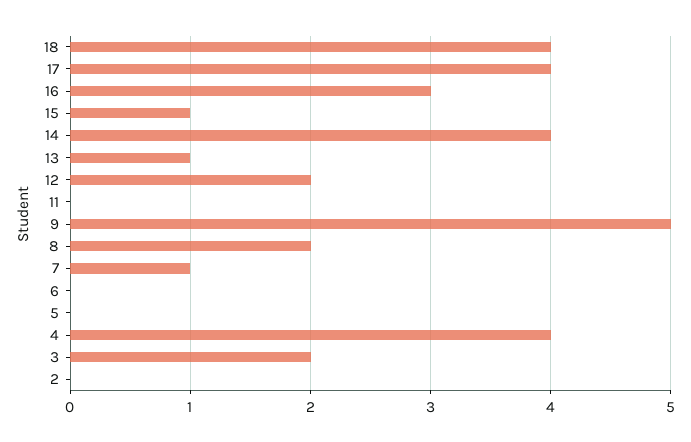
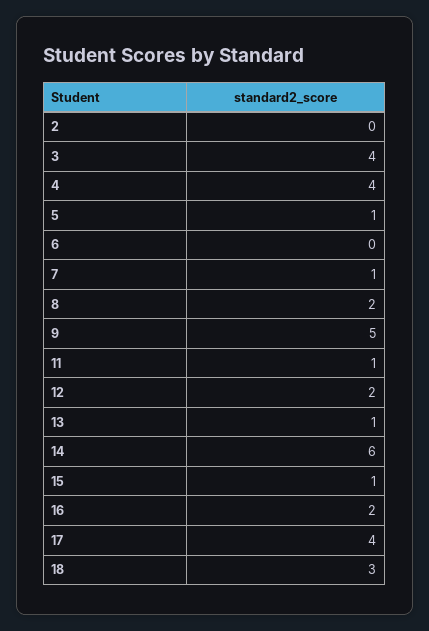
  {
-   "18": 4,
+   "18": 3,
    "17": 4,
-   "16": 3,
+   "16": 2,
    "15": 1,
-   "14": 4,
+   "14": 6,
    "13": 1,
    "12": 2,
-   "11": 0,
+   "11": 1,
    "9": 5,
    "8": 2,
    "7": 1,
    "6": 0,
-   "5": 0,
+   "5": 1,
    "4": 4,
-   "3": 2,
+   "3": 4,
    "2": 0
  }

